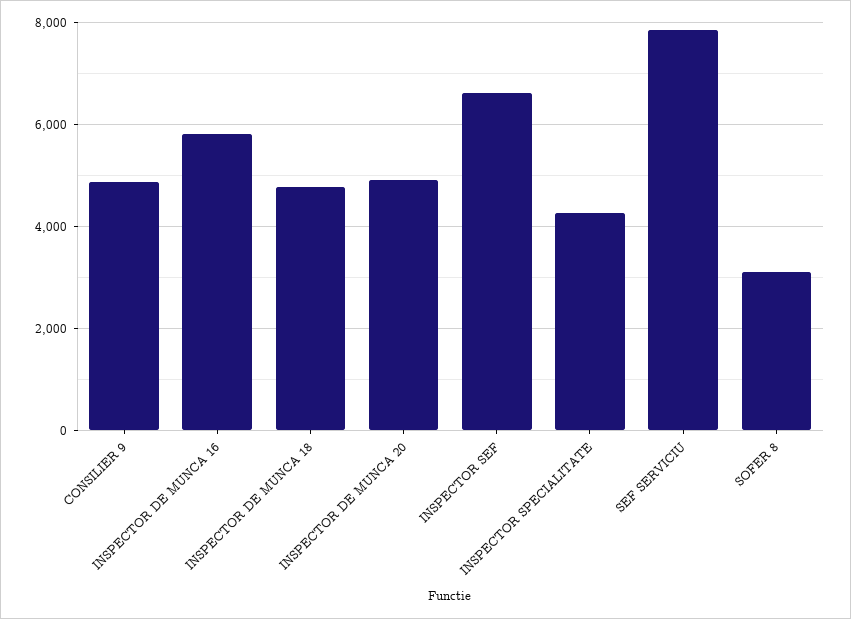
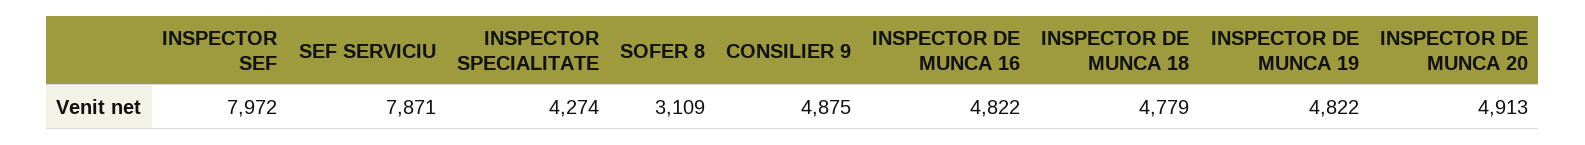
  {
    "CONSILIER 9": 4875,
-   "INSPECTOR DE MUNCA 16": 5800,
+   "INSPECTOR DE MUNCA 16": 4822,
    "INSPECTOR DE MUNCA 18": 4779,
    "INSPECTOR DE MUNCA 20": 4913,
-   "INSPECTOR SEF": 6600,
+   "INSPECTOR SEF": 7972,
    "INSPECTOR SPECIALITATE": 4274,
    "SEF SERVICIU": 7871,
-   "SOFER 8": 3109
+   "SOFER 8": 3109,
+   "INSPECTOR DE MUNCA 19": 4822
  }

